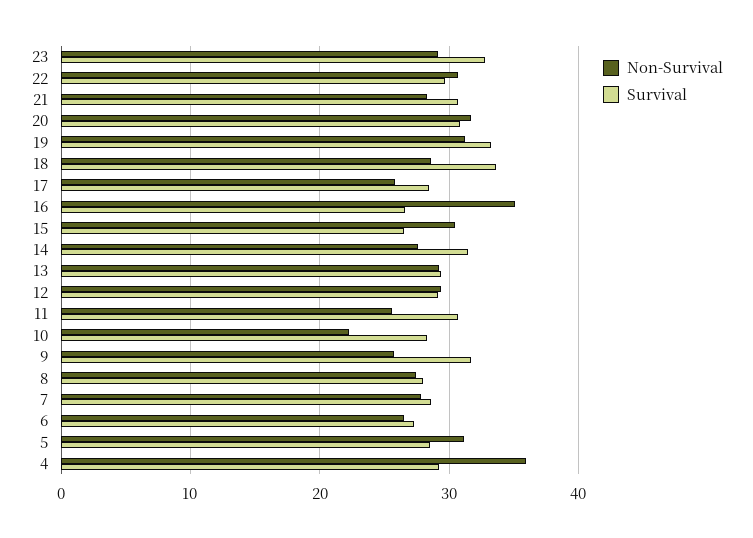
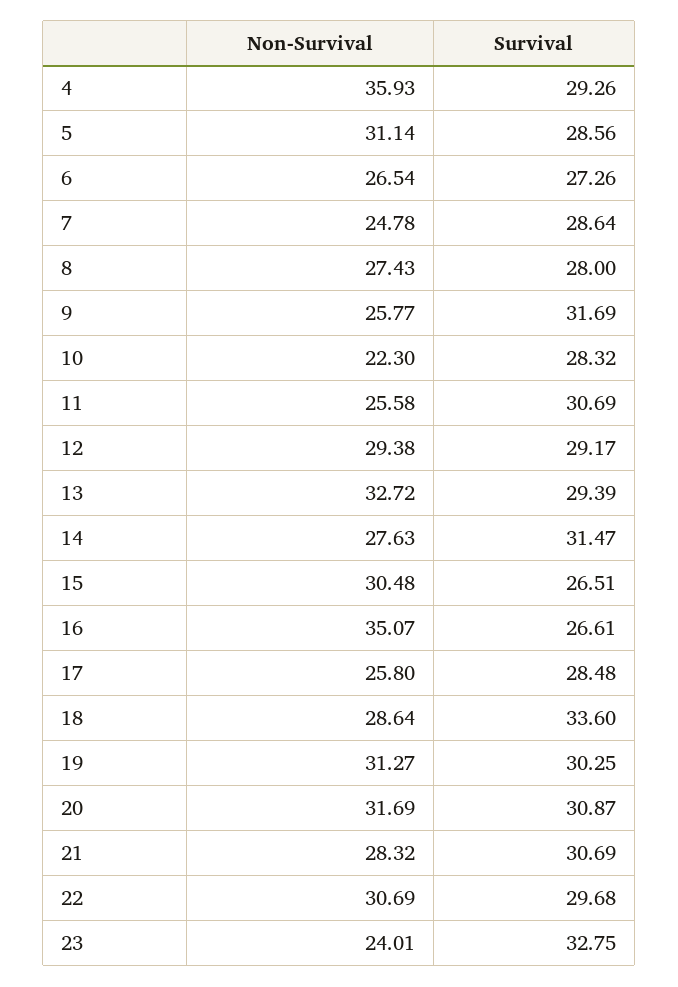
  {
    "Non-Survival": {
-     "23": 29,
+     "23": 24.01,
      "22": 30.69,
      "21": 28.32,
      "20": 31.69,
      "19": 31.27,
      "18": 28.64,
      "17": 25.8,
      "16": 35.07,
      "15": 30.48,
      "14": 27.63,
-     "13": 29,
+     "13": 32.72,
      "12": 29.38,
      "11": 25.58,
      "10": 22.3,
      "9": 25.77,
      "8": 27.43,
-     "7": 28,
+     "7": 24.78,
      "6": 26.54,
      "5": 31.14,
      "4": 35.93
    },
    "Survival": {
      "23": 32.75,
      "22": 29.68,
      "21": 30.69,
      "20": 30.87,
-     "19": 33,
+     "19": 30.25,
      "18": 33.6,
      "17": 28.48,
      "16": 26.61,
      "15": 26.51,
      "14": 31.47,
      "13": 29.39,
      "12": 29.17,
      "11": 30.69,
      "10": 28.32,
      "9": 31.69,
      "8": 28,
      "7": 28.64,
      "6": 27.26,
      "5": 28.56,
      "4": 29.26
    }
  }

